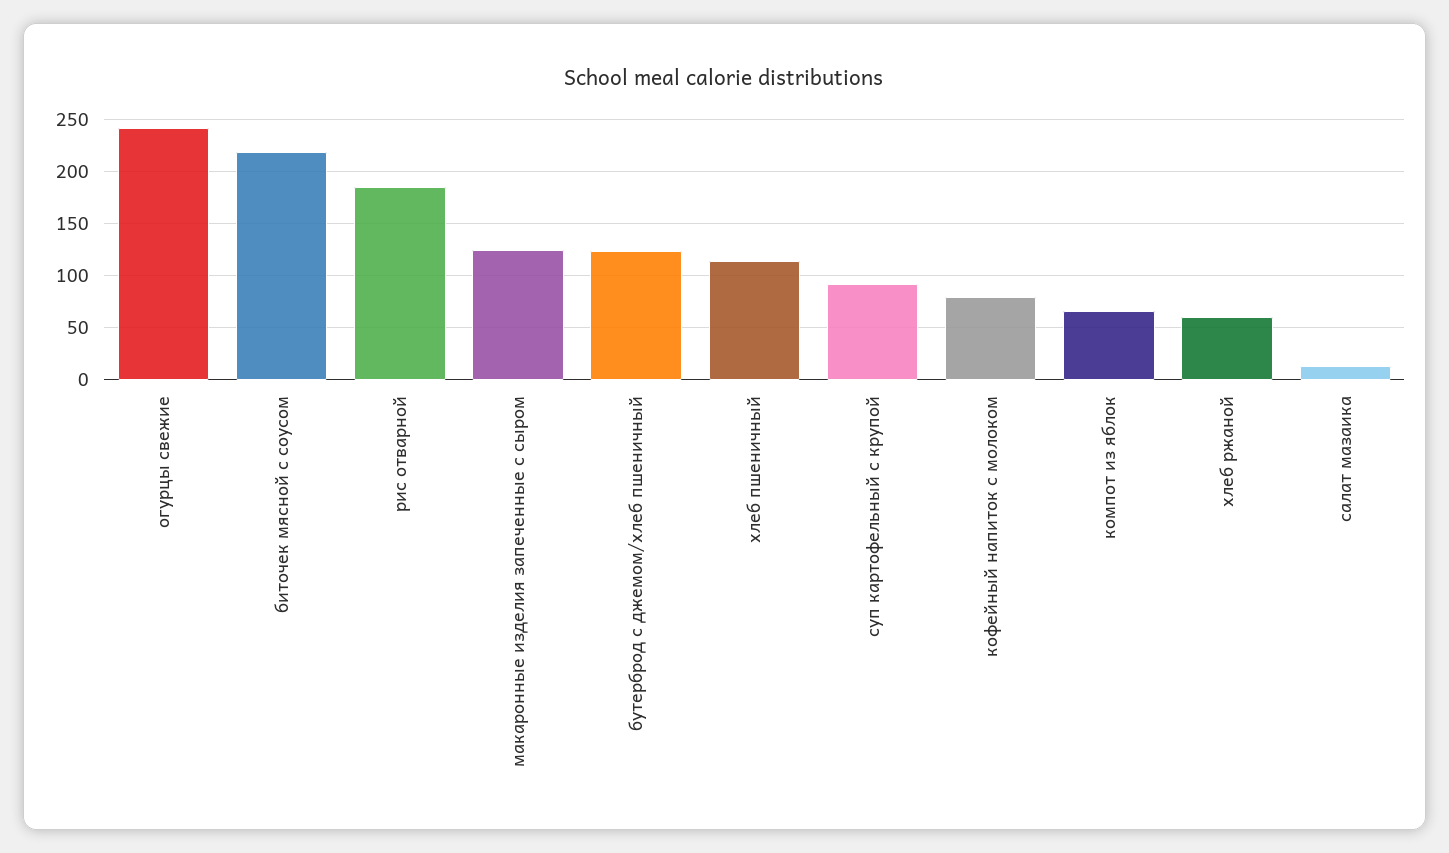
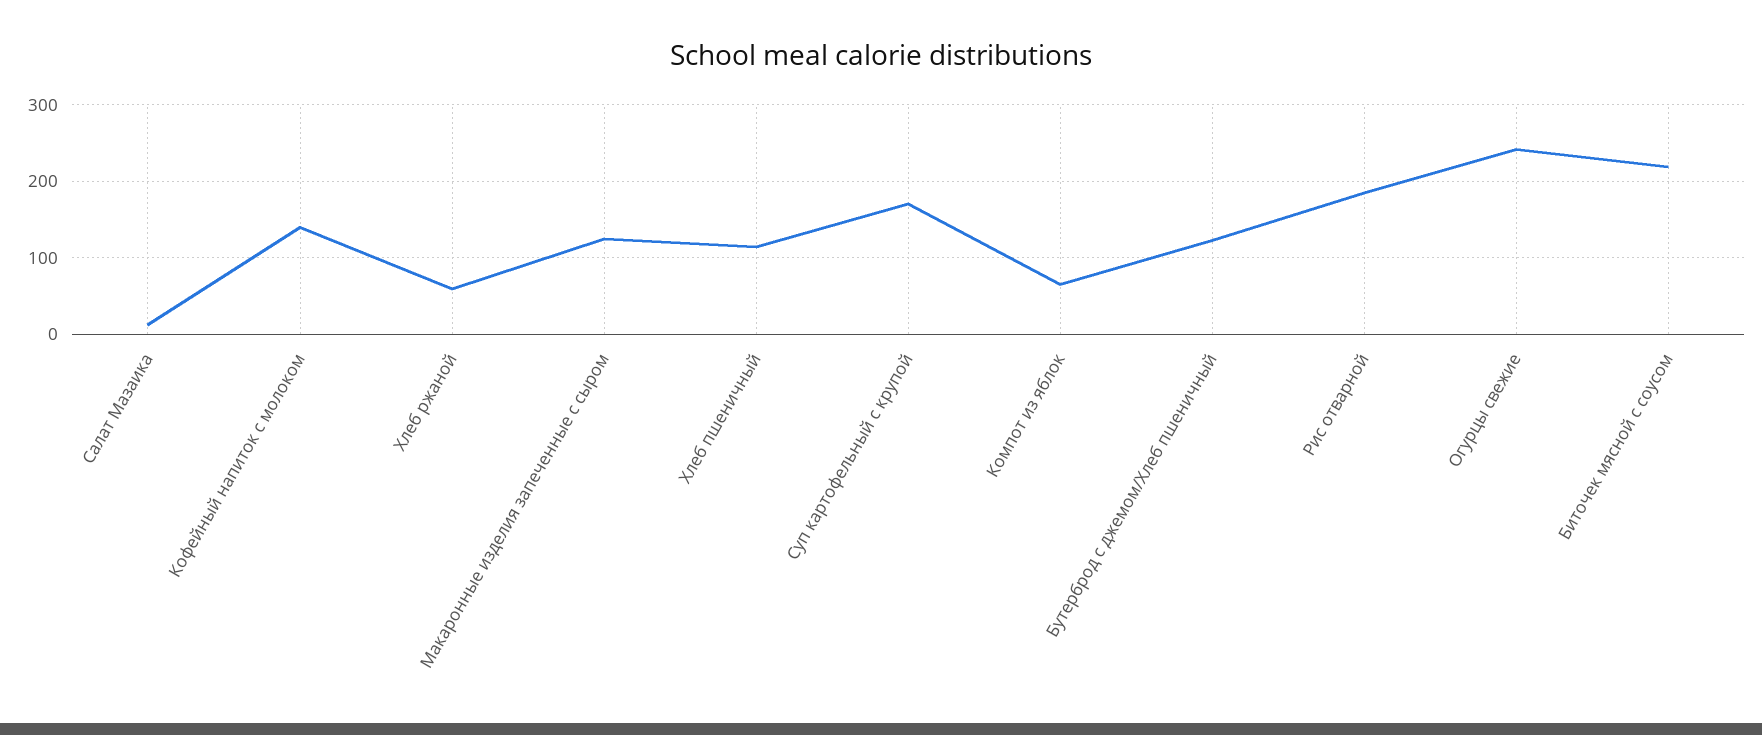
  {
    "огурцы свежие": 240,
    "биточек мясной с соусом": 220,
    "рис отварной": 190,
    "макаронные изделия запеченные с сыром": 130,
    "бутерброд с джемом/хлеб пшеничный": 120,
    "хлеб пшеничный": 110,
-   "суп картофельный с крупой": 90,
+   "суп картофельный с крупой": 170,
-   "кофейный напиток с молоком": 80,
+   "кофейный напиток с молоком": 140,
    "компот из яблок": 70,
    "хлеб ржаной": 60,
    "салат мазаика": 10
  }

